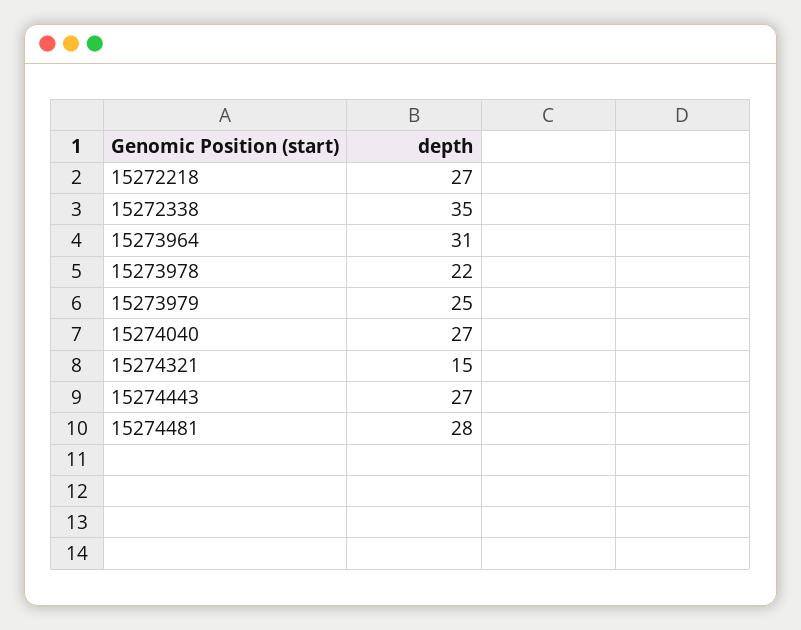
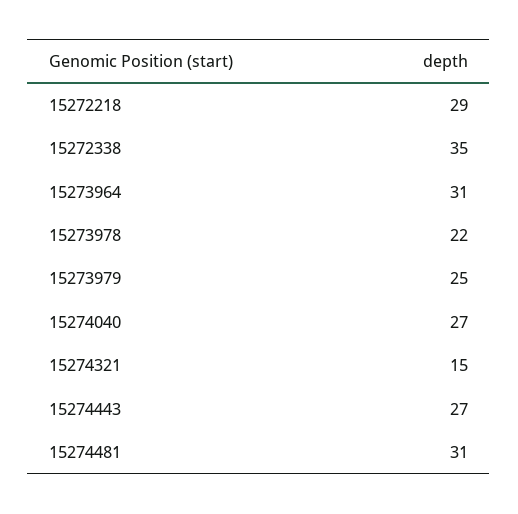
  {
-   "15272218": 27,
+   "15272218": 29,
    "15272338": 35,
    "15273964": 31,
    "15273978": 22,
    "15273979": 25,
    "15274040": 27,
    "15274321": 15,
    "15274443": 27,
-   "15274481": 28
+   "15274481": 31
  }

